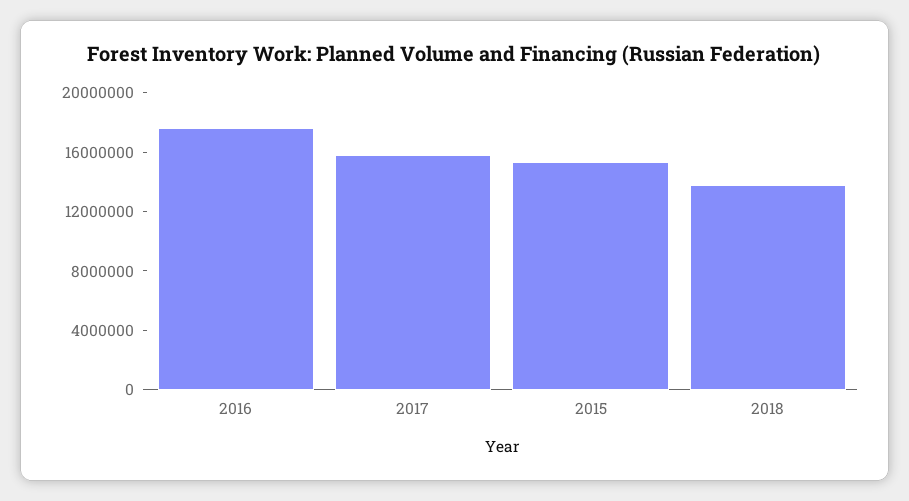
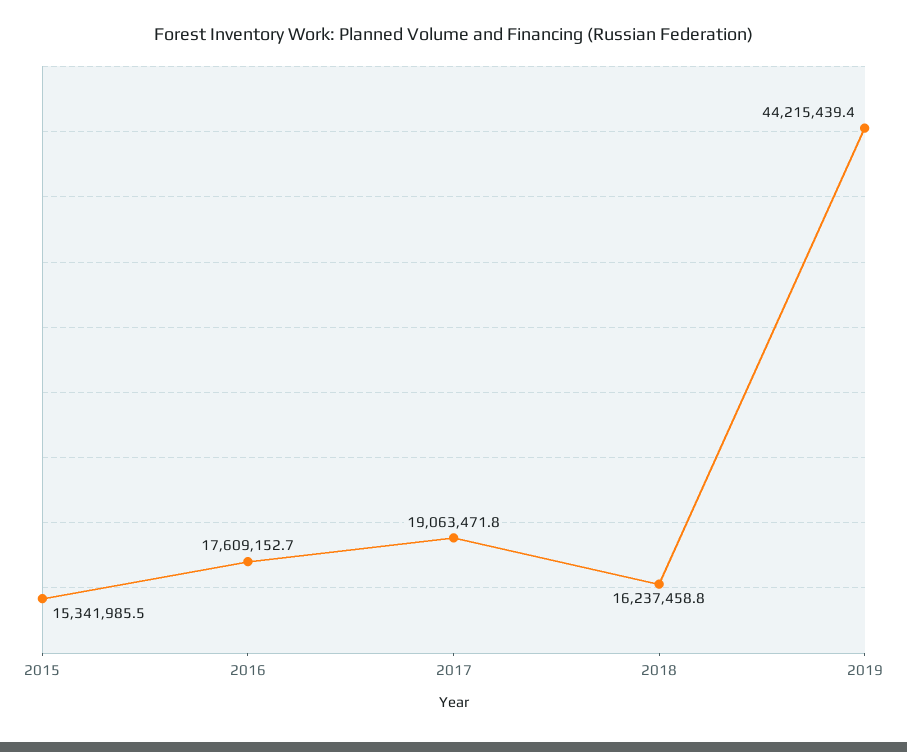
  {
    "2016": 17609152.7,
-   "2017": 16000000,
+   "2017": 19063471.8,
    "2015": 15341985.5,
-   "2018": 14000000
+   "2018": 16237458.8,
+   "2019": 44215439.4
  }

